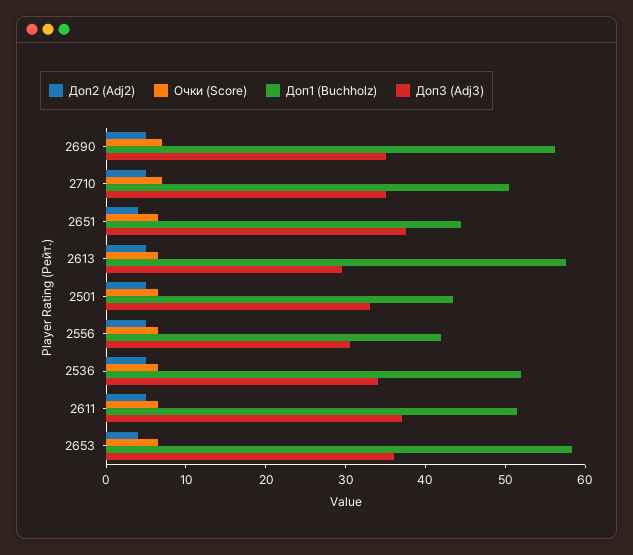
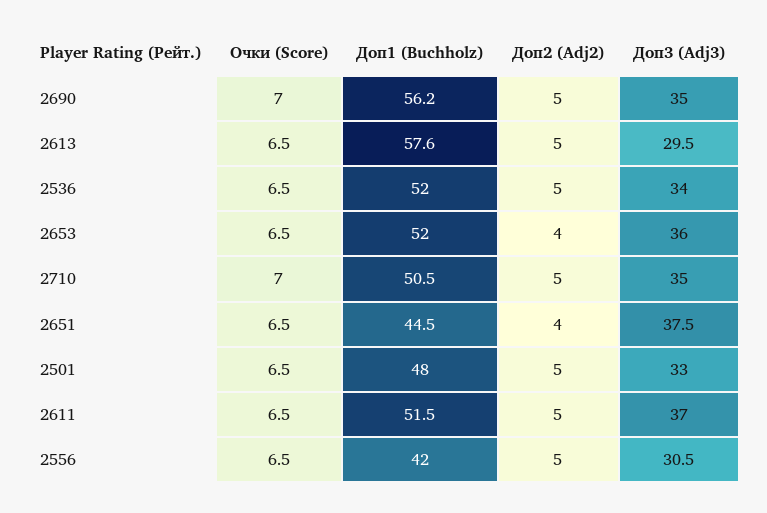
  {
    "Доп2 (Adj2)": {
      "2690": 5,
      "2710": 5,
      "2651": 4,
      "2613": 5,
      "2501": 5,
      "2556": 5,
      "2536": 5,
      "2611": 5,
      "2653": 4
    },
    "Очки (Score)": {
      "2690": 7,
      "2710": 7,
      "2651": 6.5,
      "2613": 6.5,
      "2501": 6.5,
      "2556": 6.5,
      "2536": 6.5,
      "2611": 6.5,
      "2653": 6.5
    },
    "Доп1 (Buchholz)": {
      "2690": 56.2,
      "2710": 50.5,
      "2651": 44.5,
      "2613": 57.6,
-     "2501": 44,
+     "2501": 48,
      "2556": 42,
      "2536": 52,
      "2611": 51.5,
-     "2653": 58
+     "2653": 52
    },
    "Доп3 (Adj3)": {
      "2690": 35,
      "2710": 35,
      "2651": 37.5,
      "2613": 29.5,
      "2501": 33,
      "2556": 30.5,
      "2536": 34,
      "2611": 37,
      "2653": 36
    }
  }

